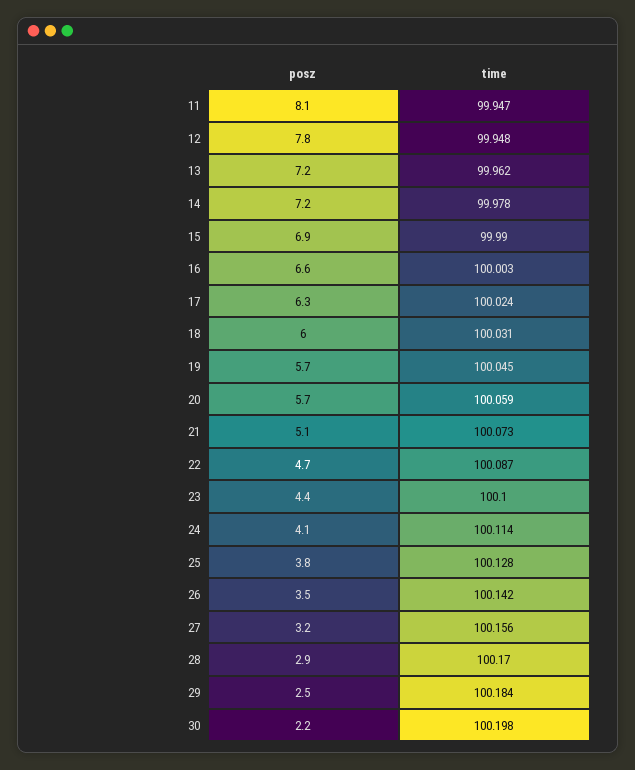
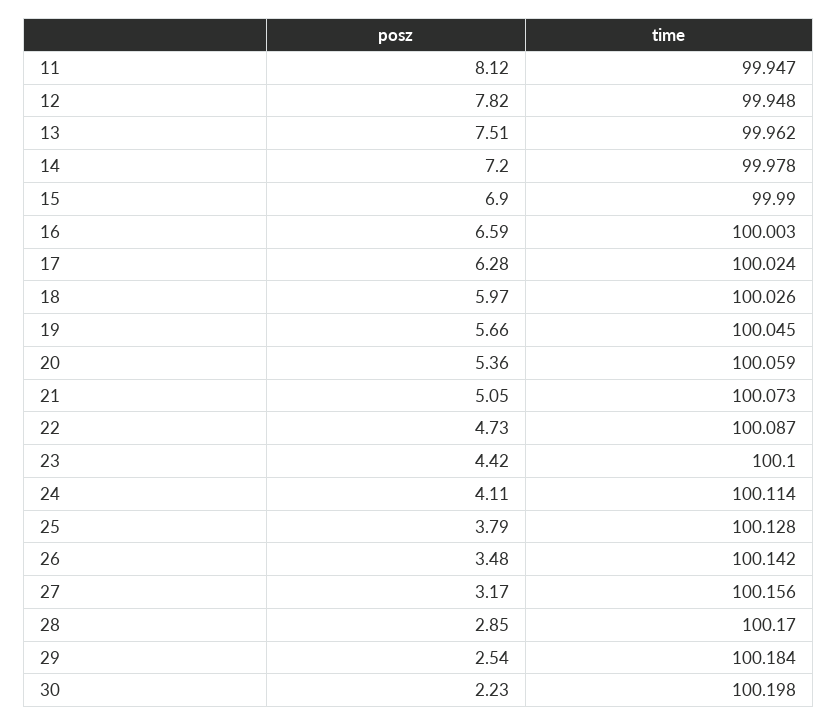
  {
    "posz": {
      "11": 8.12,
      "12": 7.82,
-     "13": 7.2,
+     "13": 7.51,
      "14": 7.2,
      "15": 6.9,
      "16": 6.59,
      "17": 6.28,
      "18": 5.97,
      "19": 5.66,
-     "20": 5.7,
+     "20": 5.36,
      "21": 5.05,
      "22": 4.73,
      "23": 4.42,
      "24": 4.11,
      "25": 3.79,
      "26": 3.48,
      "27": 3.17,
      "28": 2.85,
      "29": 2.54,
      "30": 2.23
    },
    "time": {
      "11": 99.947,
      "12": 99.948,
      "13": 99.962,
      "14": 99.978,
      "15": 99.99,
      "16": 100.003,
      "17": 100.024,
-     "18": 100.031,
+     "18": 100.026,
      "19": 100.045,
      "20": 100.059,
      "21": 100.073,
      "22": 100.087,
      "23": 100.1,
      "24": 100.114,
      "25": 100.128,
      "26": 100.142,
      "27": 100.156,
      "28": 100.17,
      "29": 100.184,
      "30": 100.198
    }
  }

